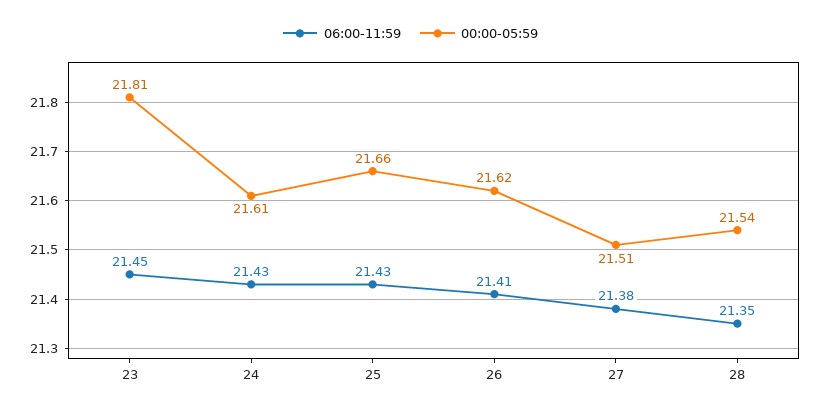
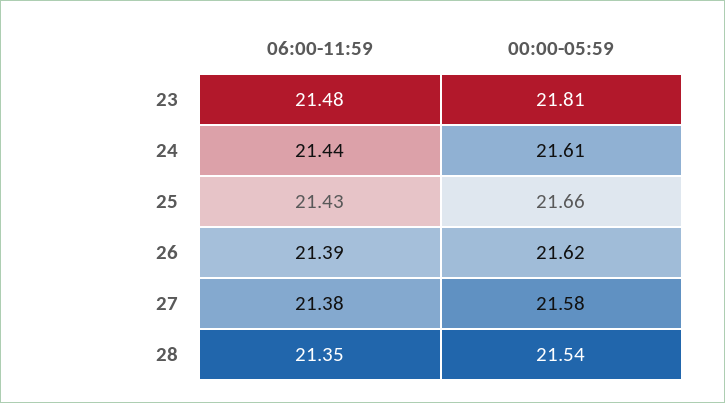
  {
    "06:00-11:59": {
-     "23": 21.45,
+     "23": 21.48,
-     "24": 21.43,
+     "24": 21.44,
      "25": 21.43,
-     "26": 21.41,
+     "26": 21.39,
      "27": 21.38,
      "28": 21.35
    },
    "00:00-05:59": {
      "23": 21.81,
      "24": 21.61,
      "25": 21.66,
      "26": 21.62,
-     "27": 21.51,
+     "27": 21.58,
      "28": 21.54
    }
  }

